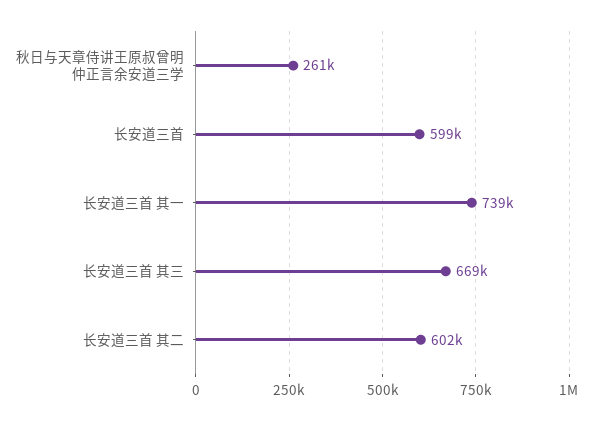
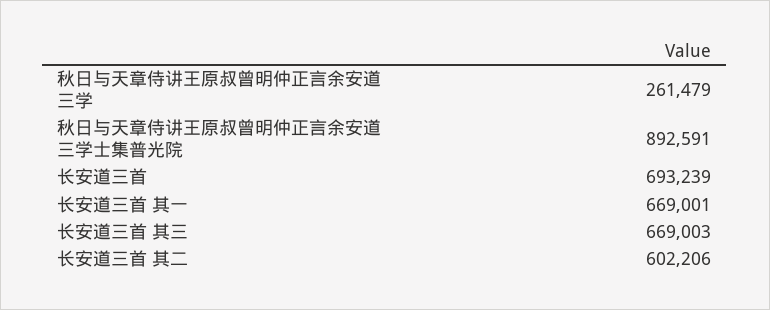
  {
    "秋日与天章侍讲王原叔曾明仲正言余安道三学": 261479,
-   "长安道三首": 599000,
+   "长安道三首": 693239,
-   "长安道三首 其一": 739000,
+   "长安道三首 其一": 669001,
    "长安道三首 其三": 669003,
-   "长安道三首 其二": 602206
+   "长安道三首 其二": 602206,
+   "秋日与天章侍讲王原叔曾明仲正言余安道三学士集普光院": 892591
  }

